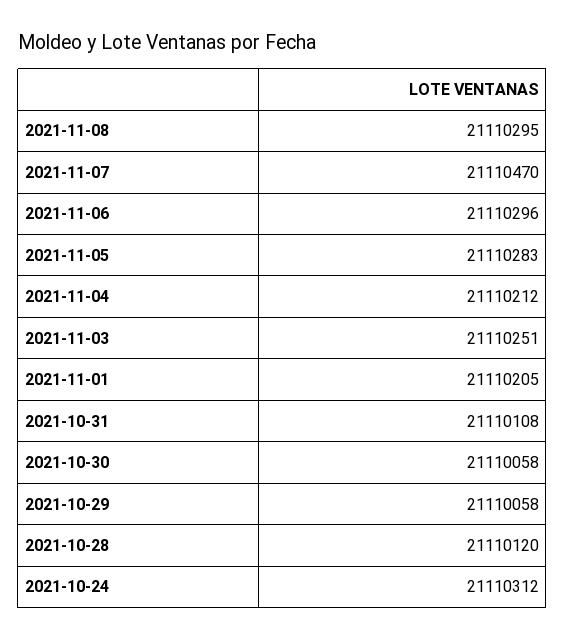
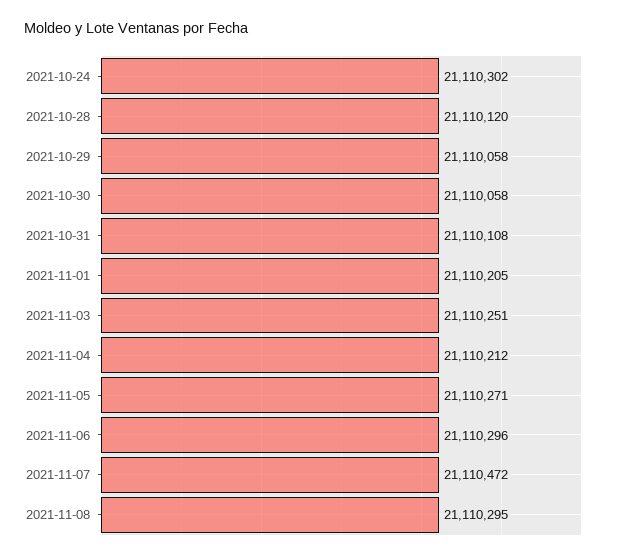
  {
    "2021-11-08": 21110295,
-   "2021-11-07": 21110470,
+   "2021-11-07": 21110472,
    "2021-11-06": 21110296,
-   "2021-11-05": 21110283,
+   "2021-11-05": 21110271,
    "2021-11-04": 21110212,
    "2021-11-03": 21110251,
    "2021-11-01": 21110205,
    "2021-10-31": 21110108,
    "2021-10-30": 21110058,
    "2021-10-29": 21110058,
    "2021-10-28": 21110120,
-   "2021-10-24": 21110312
+   "2021-10-24": 21110302
  }

